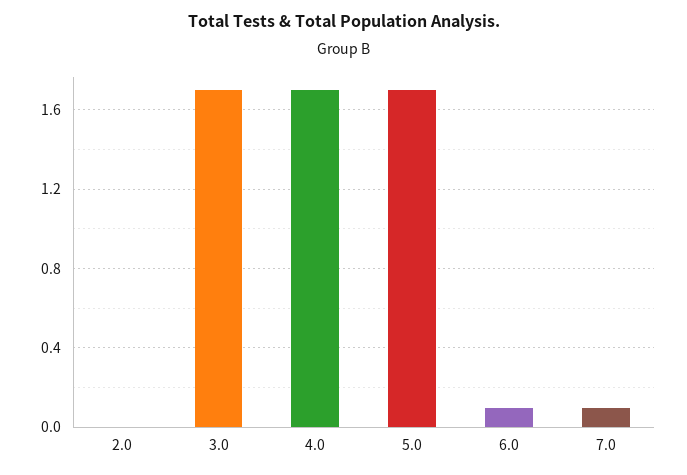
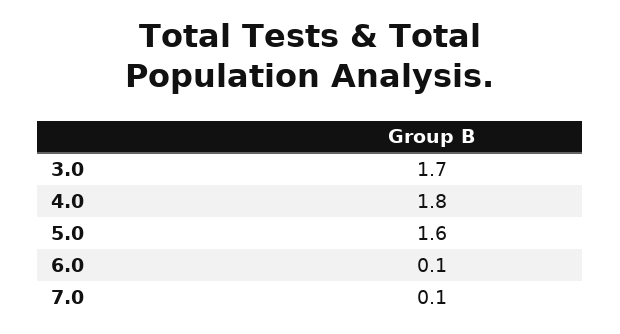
  {
-   "2.0": 0,
    "3.0": 1.7,
-   "4.0": 1.7,
+   "4.0": 1.8,
-   "5.0": 1.7,
+   "5.0": 1.6,
    "6.0": 0.1,
    "7.0": 0.1
  }

